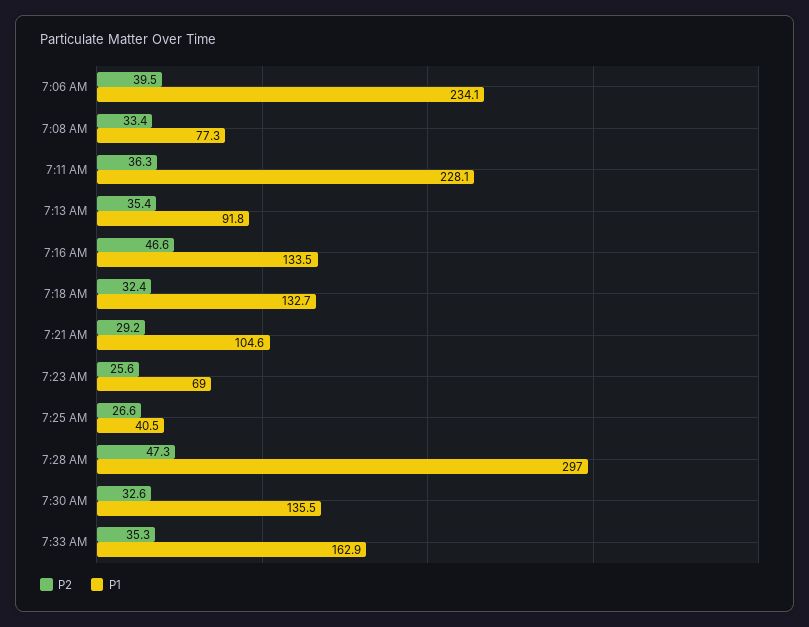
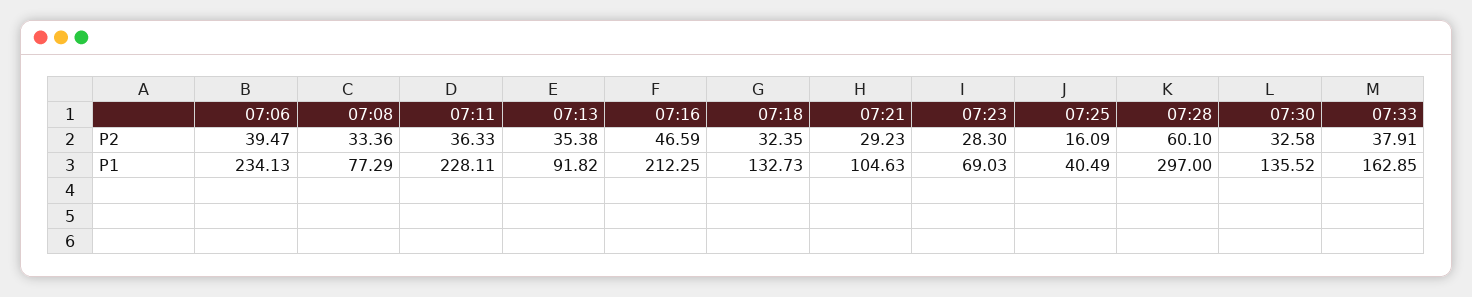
  {
    "P2": {
      "7:06 AM": 39.47,
      "7:08 AM": 33.36,
      "7:11 AM": 36.33,
      "7:13 AM": 35.38,
      "7:16 AM": 46.59,
      "7:18 AM": 32.35,
      "7:21 AM": 29.23,
-     "7:23 AM": 25.6,
+     "7:23 AM": 28.3,
-     "7:25 AM": 26.6,
+     "7:25 AM": 16.09,
-     "7:28 AM": 47.3,
+     "7:28 AM": 60.1,
      "7:30 AM": 32.58,
-     "7:33 AM": 35.3
+     "7:33 AM": 37.91
    },
    "P1": {
      "7:06 AM": 234.13,
      "7:08 AM": 77.29,
      "7:11 AM": 228.11,
      "7:13 AM": 91.82,
-     "7:16 AM": 133.5,
+     "7:16 AM": 212.25,
      "7:18 AM": 132.73,
      "7:21 AM": 104.63,
      "7:23 AM": 69.03,
      "7:25 AM": 40.49,
      "7:28 AM": 297,
      "7:30 AM": 135.52,
      "7:33 AM": 162.85
    }
  }

